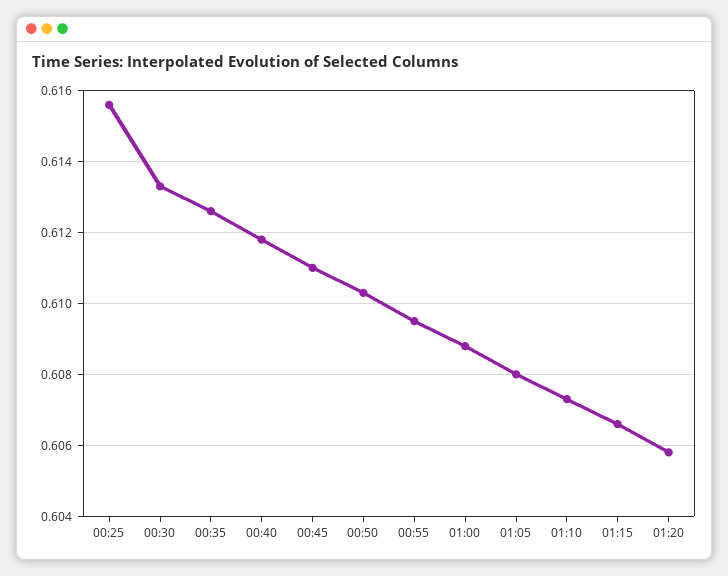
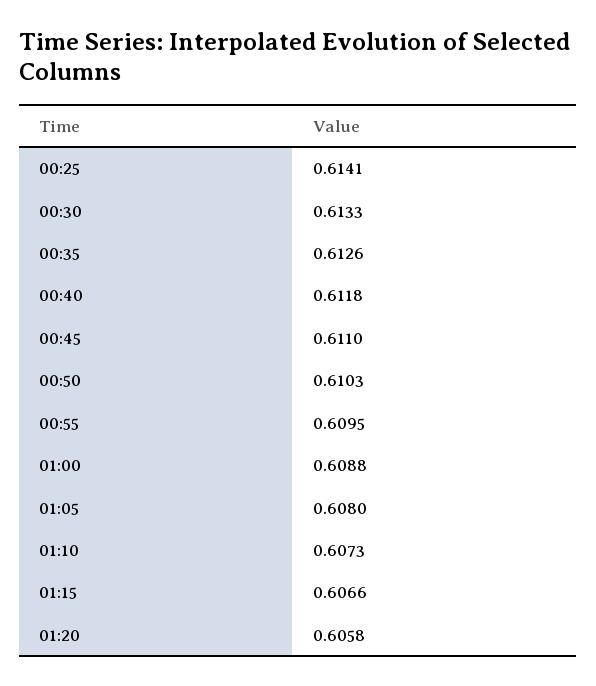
  {
-   "00:25": 0.6155,
+   "00:25": 0.6141,
    "00:30": 0.6133,
    "00:35": 0.6126,
    "00:40": 0.6118,
    "00:45": 0.611,
    "00:50": 0.6103,
    "00:55": 0.6095,
    "01:00": 0.6088,
    "01:05": 0.608,
    "01:10": 0.6073,
    "01:15": 0.6066,
    "01:20": 0.6058
  }

